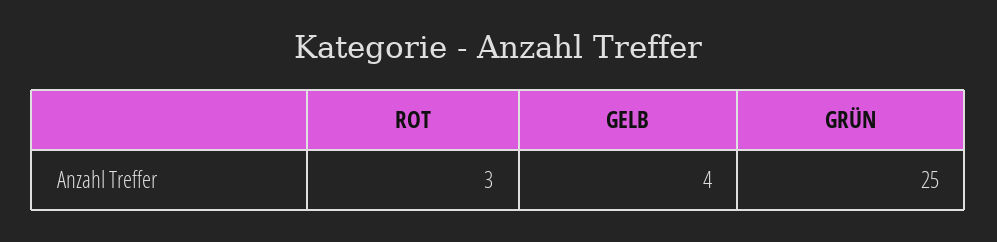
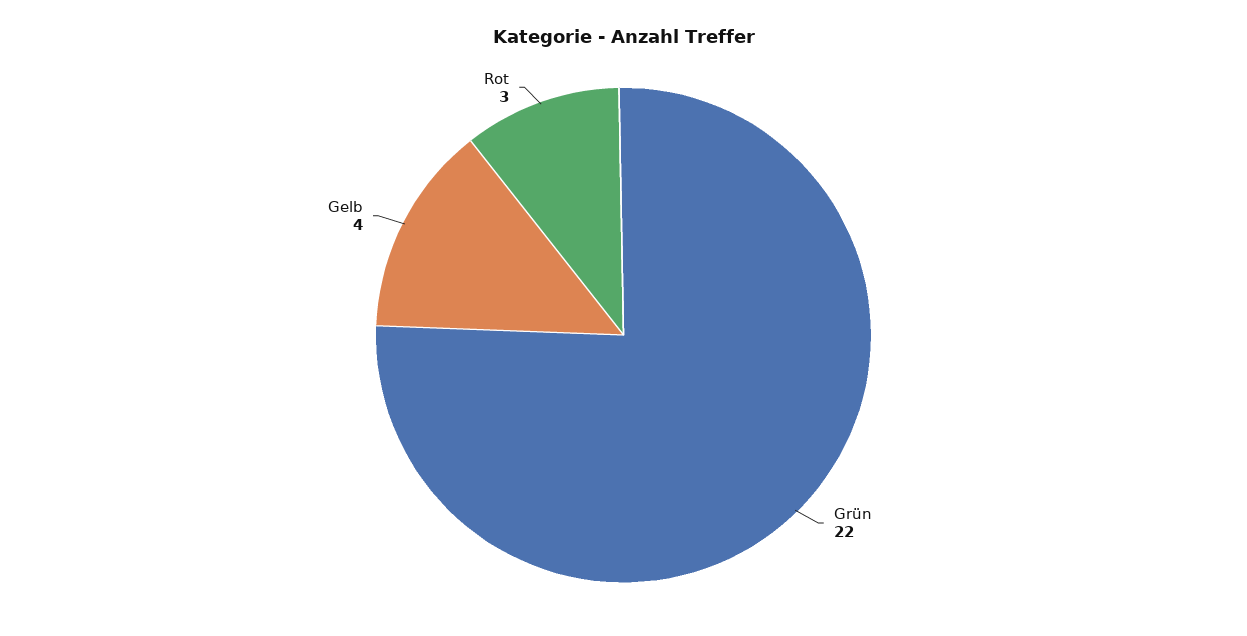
  {
    "ROT": 3,
    "GELB": 4,
-   "GRÜN": 25
+   "GRÜN": 22
  }

